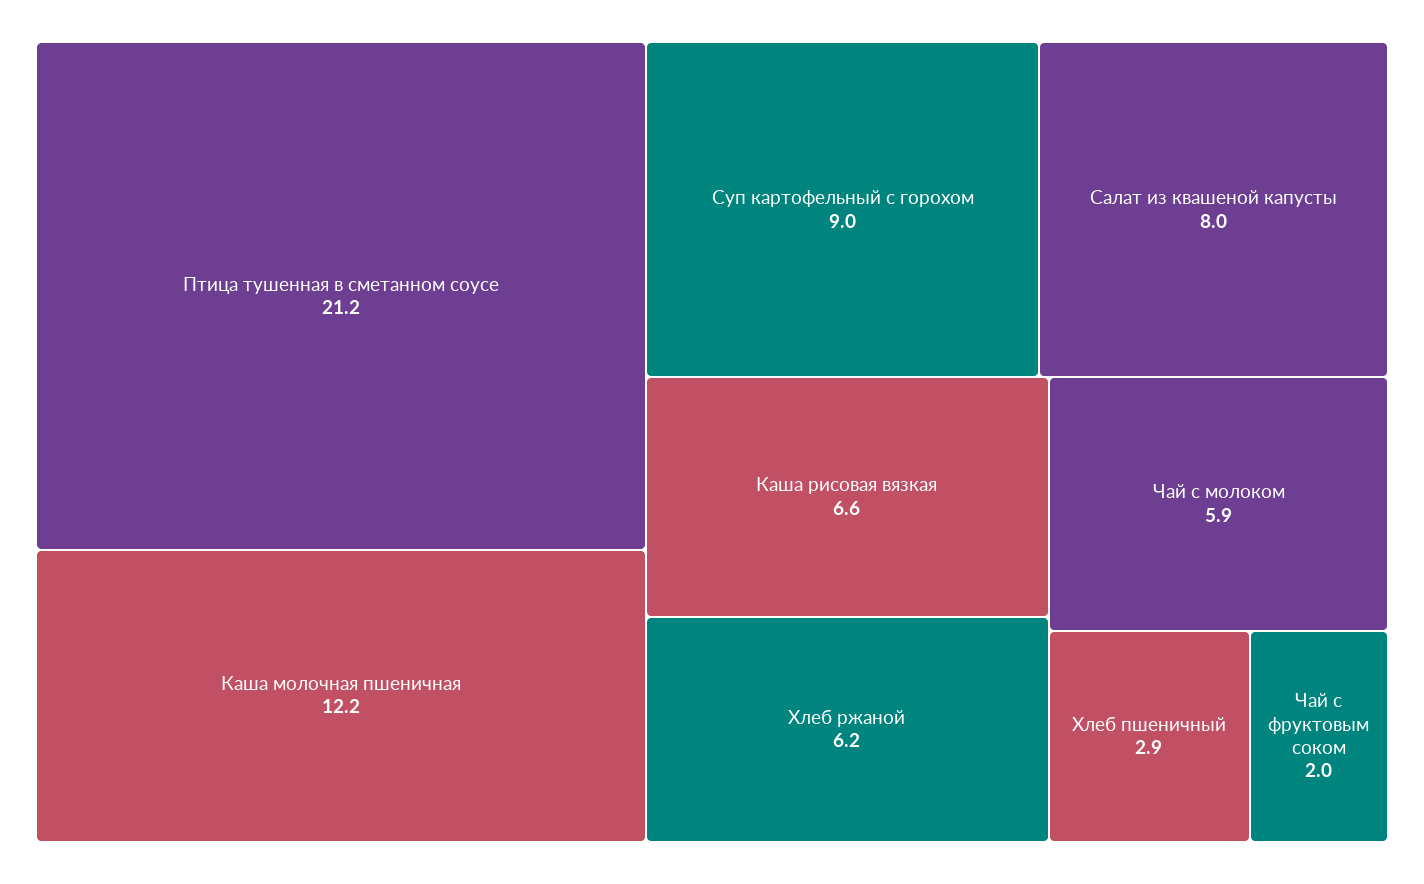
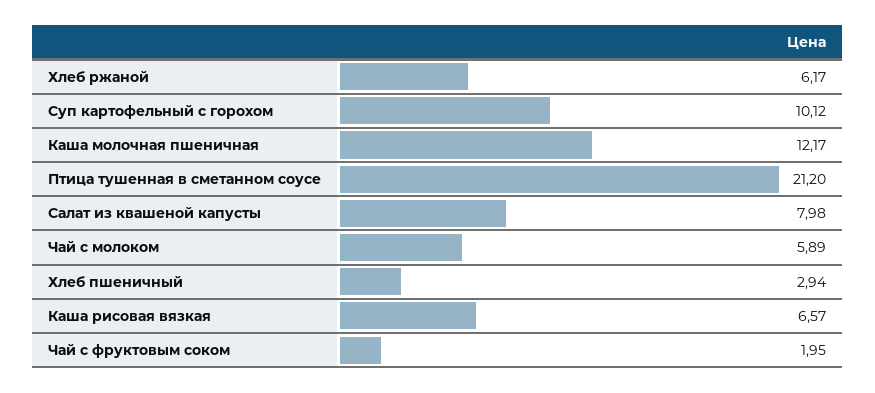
  {
    "Птица тушенная в сметанном соусе": 21.2,
    "Каша молочная пшеничная": 12.17,
-   "Суп картофельный с горохом": 9,
+   "Суп картофельный с горохом": 10.12,
    "Салат из квашеной капусты": 7.98,
    "Каша рисовая вязкая": 6.57,
    "Хлеб ржаной": 6.17,
    "Чай с молоком": 5.89,
    "Хлеб пшеничный": 2.94,
    "Чай с фруктовым соком": 1.95
  }

